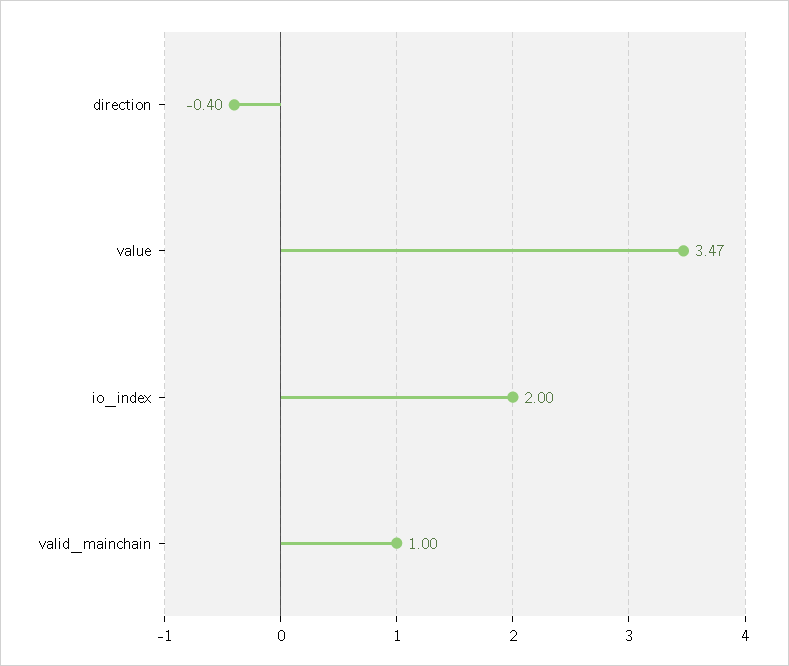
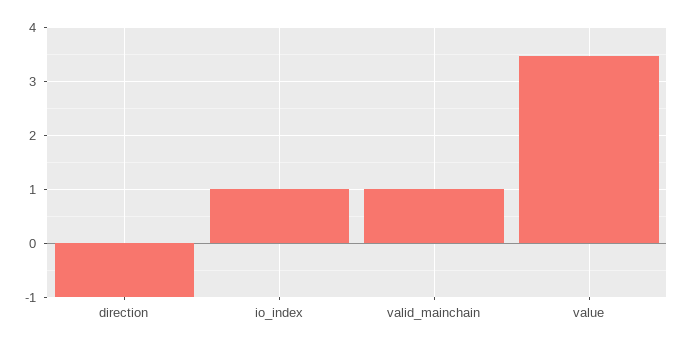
  {
-   "direction": -0.4,
+   "direction": -1,
    "value": 3.47,
-   "io_index": 2,
+   "io_index": 1,
    "valid_mainchain": 1
  }

